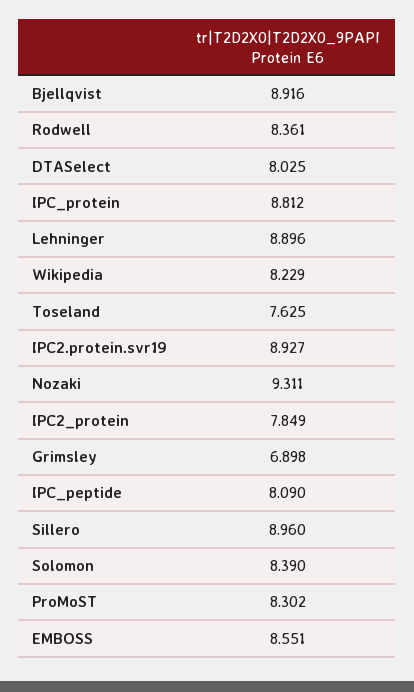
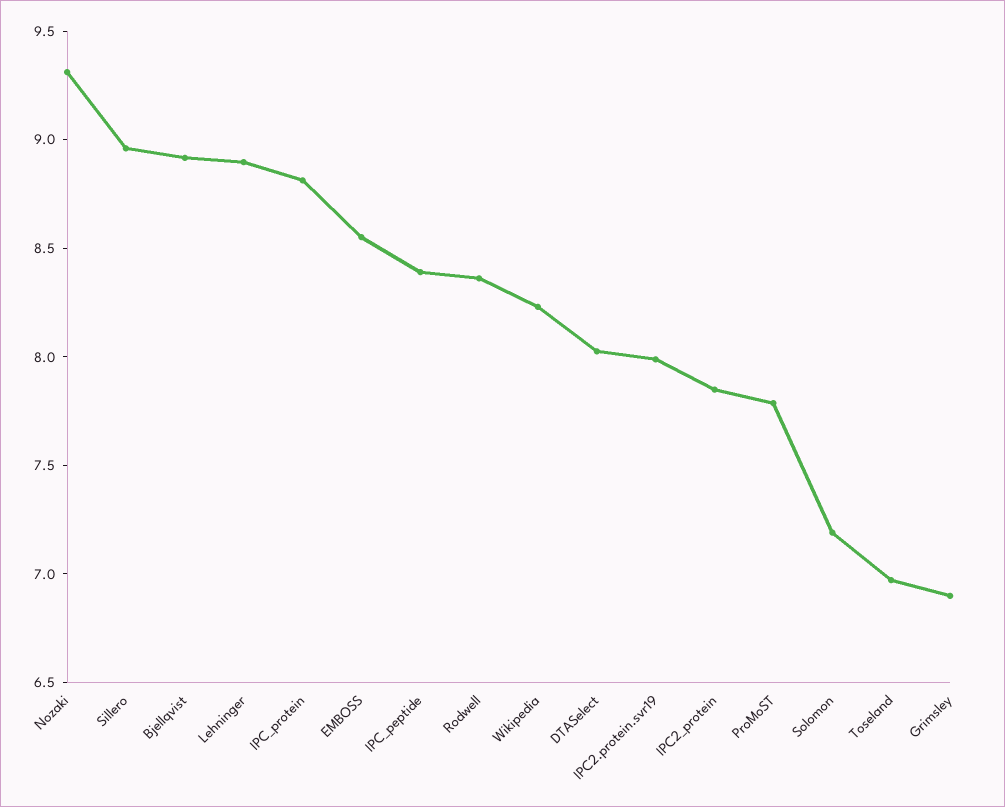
  {
    "Bjellqvist": 8.916,
    "Rodwell": 8.361,
    "DTASelect": 8.025,
    "IPC_protein": 8.812,
    "Lehninger": 8.896,
    "Wikipedia": 8.229,
-   "Toseland": 7.625,
+   "Toseland": 7,
-   "IPC2.protein.svr19": 8.927,
+   "IPC2.protein.svr19": 8,
    "Nozaki": 9.311,
    "IPC2_protein": 7.849,
    "Grimsley": 6.898,
-   "IPC_peptide": 8.09,
+   "IPC_peptide": 8.4,
    "Sillero": 8.96,
-   "Solomon": 8.39,
+   "Solomon": 7.2,
-   "ProMoST": 8.302,
+   "ProMoST": 7.8,
    "EMBOSS": 8.551
  }

